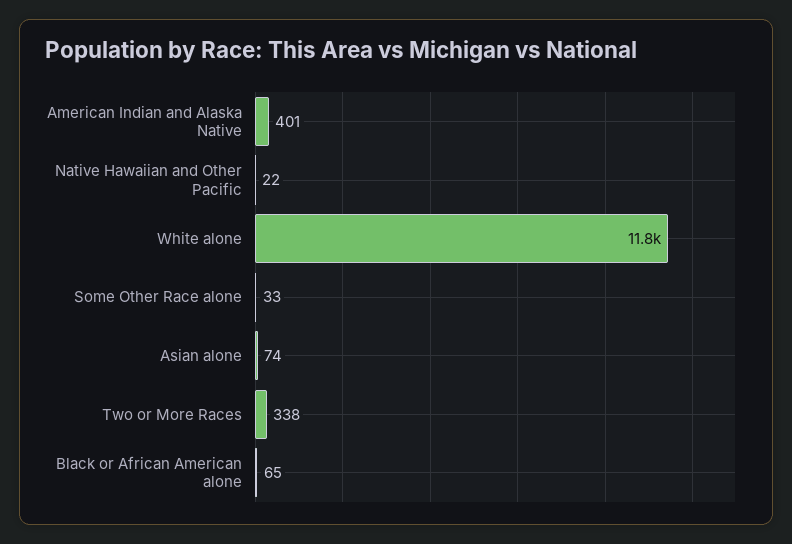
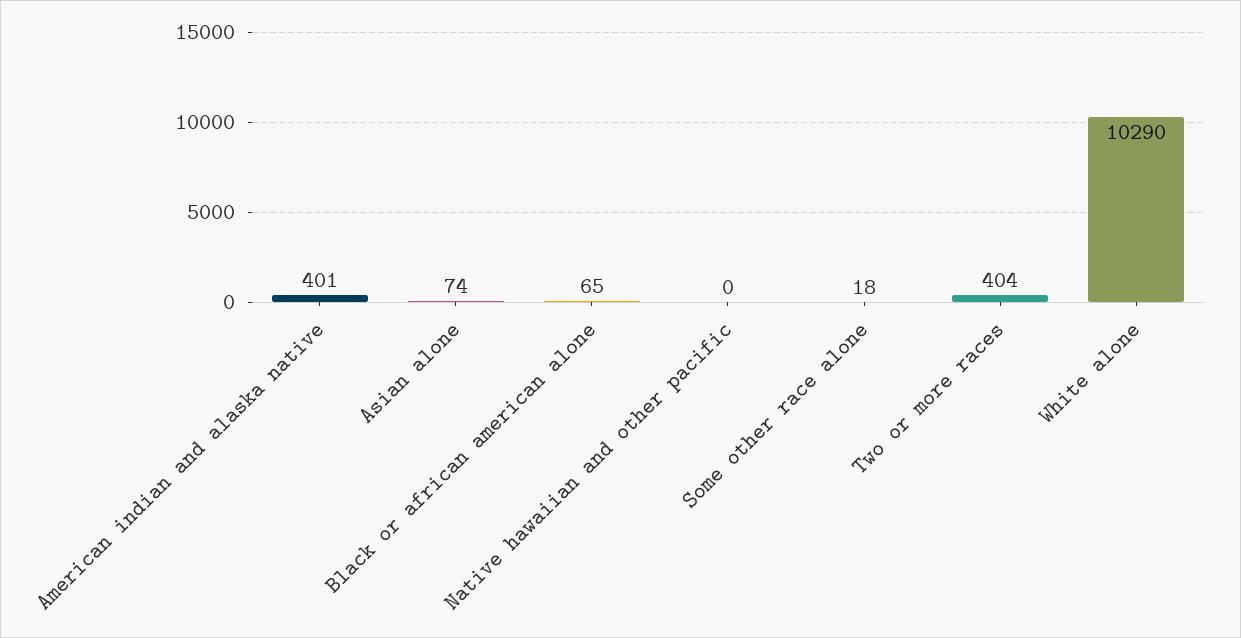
  {
    "American Indian and Alaska Native": 401,
-   "Native Hawaiian and Other Pacific": 22,
+   "Native Hawaiian and Other Pacific": 0,
-   "White alone": 11800,
+   "White alone": 10290,
-   "Some Other Race alone": 33,
+   "Some Other Race alone": 18,
    "Asian alone": 74,
-   "Two or More Races": 338,
+   "Two or More Races": 404,
    "Black or African American alone": 65
  }

